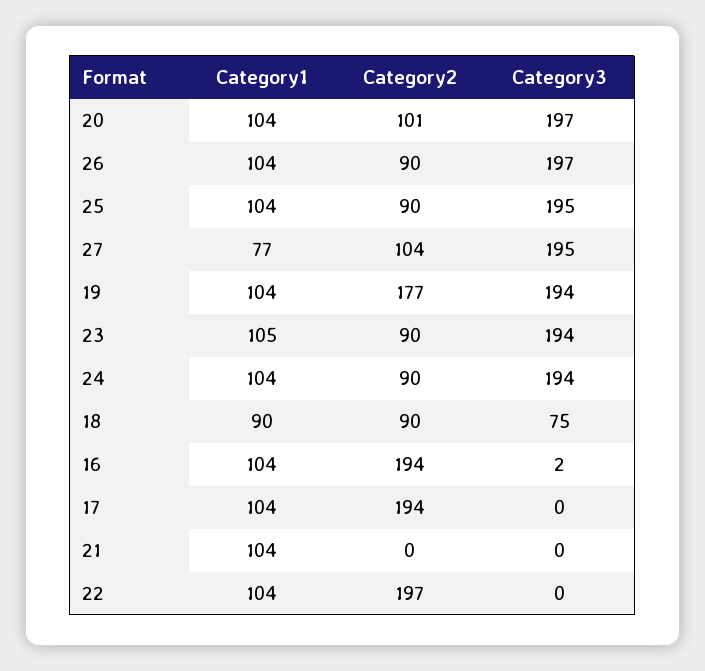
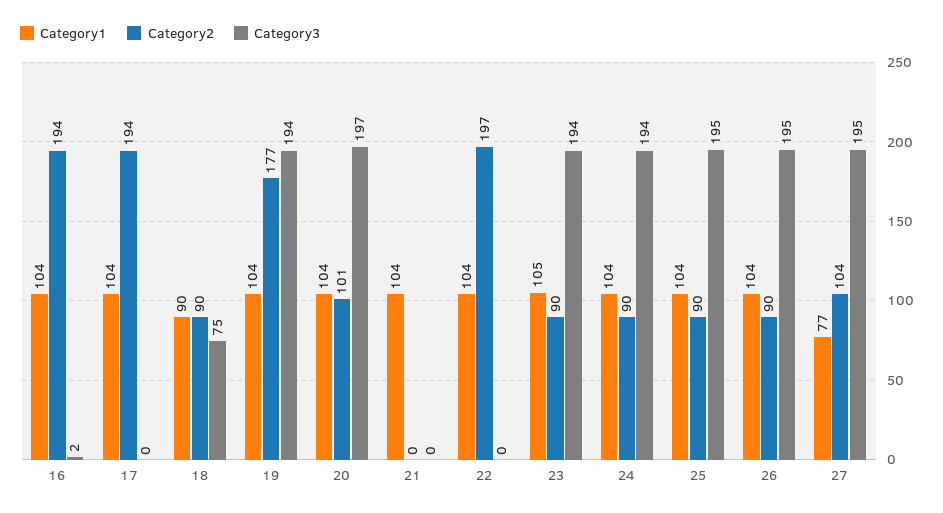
  {
    "Category1": {
      "20": 104,
      "26": 104,
      "25": 104,
      "27": 77,
      "19": 104,
      "23": 105,
      "24": 104,
      "18": 90,
      "16": 104,
      "17": 104,
      "21": 104,
      "22": 104
    },
    "Category2": {
      "20": 101,
      "26": 90,
      "25": 90,
      "27": 104,
      "19": 177,
      "23": 90,
      "24": 90,
      "18": 90,
      "16": 194,
      "17": 194,
      "21": 0,
      "22": 197
    },
    "Category3": {
      "20": 197,
-     "26": 197,
+     "26": 195,
      "25": 195,
      "27": 195,
      "19": 194,
      "23": 194,
      "24": 194,
      "18": 75,
      "16": 2,
      "17": 0,
      "21": 0,
      "22": 0
    }
  }

